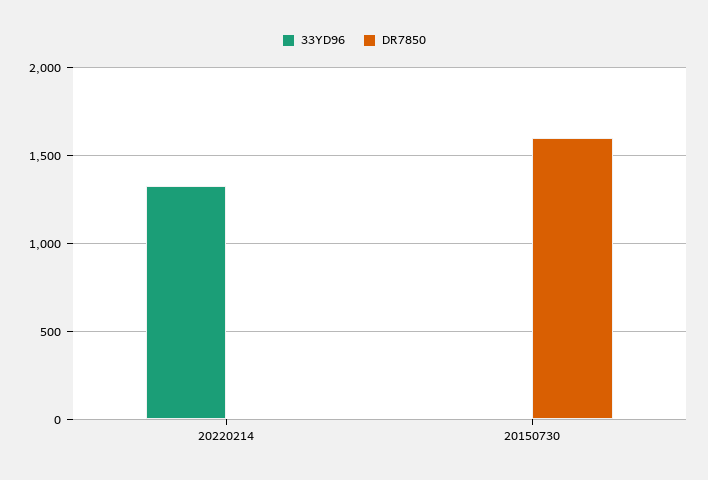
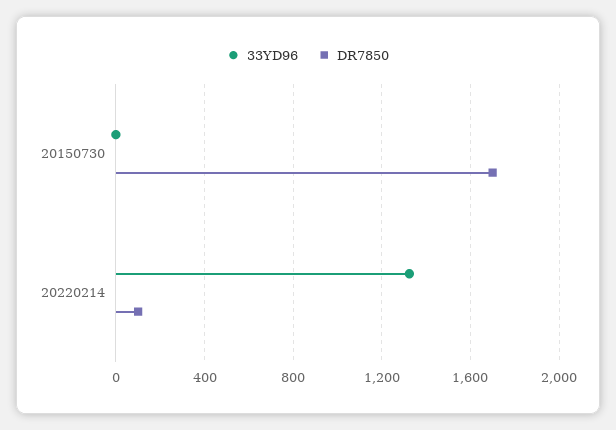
  {
    "33YD96": {
      "20220214": 1350,
      "20150730": 0
    },
    "DR7850": {
-     "20220214": 0,
+     "20220214": 100,
-     "20150730": 1600
+     "20150730": 1700
    }
  }

